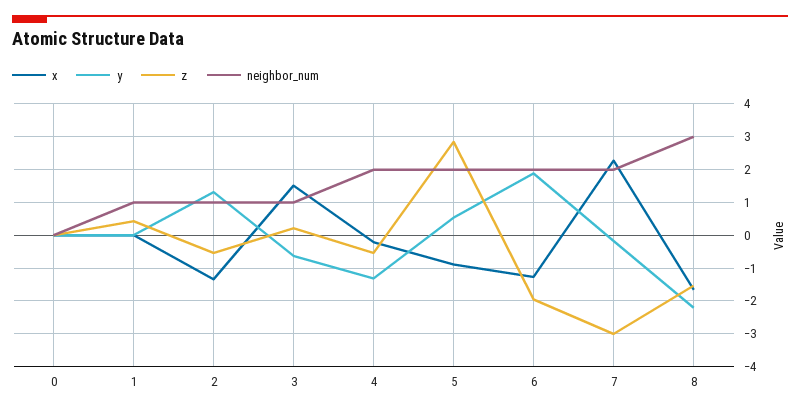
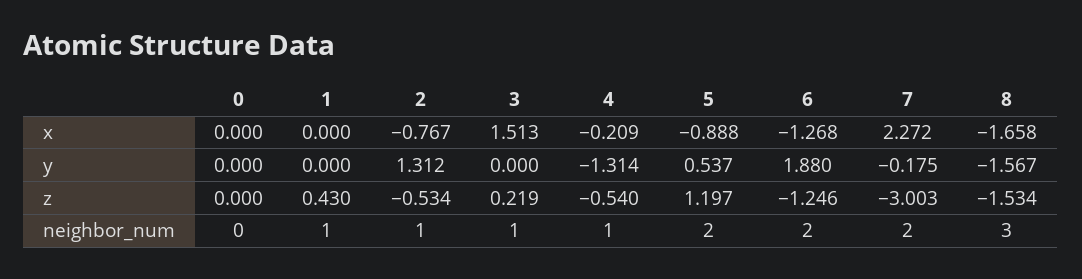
  {
    "x": {
      "0": 0,
      "1": 0,
-     "2": -1.4,
+     "2": -0.767,
      "3": 1.513,
      "4": -0.209,
      "5": -0.888,
      "6": -1.268,
      "7": 2.272,
      "8": -1.658
    },
    "y": {
      "0": 0,
      "1": 0,
      "2": 1.312,
-     "3": -0.6,
+     "3": 0,
      "4": -1.314,
      "5": 0.537,
      "6": 1.88,
      "7": -0.175,
-     "8": -2.2
+     "8": -1.567
    },
    "z": {
      "0": 0,
      "1": 0.43,
      "2": -0.534,
      "3": 0.219,
      "4": -0.54,
-     "5": 2.8,
+     "5": 1.197,
-     "6": -2,
+     "6": -1.246,
      "7": -3.003,
      "8": -1.534
    },
    "neighbor_num": {
      "0": 0,
      "1": 1,
      "2": 1,
      "3": 1,
-     "4": 2,
+     "4": 1,
      "5": 2,
      "6": 2,
      "7": 2,
      "8": 3
    }
  }

